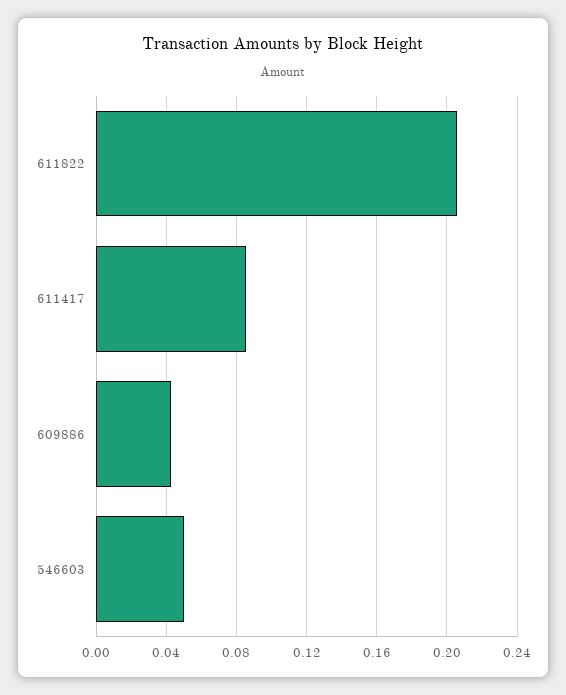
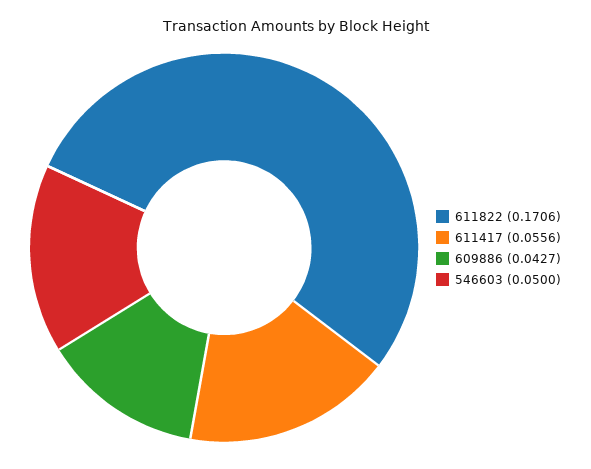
  {
-   "611822": 0.205,
+   "611822": 0.1706,
-   "611417": 0.085,
+   "611417": 0.0556,
    "609886": 0.0427,
    "546603": 0.05
  }

